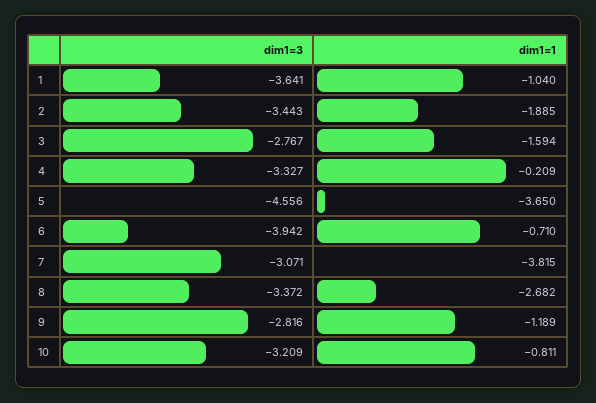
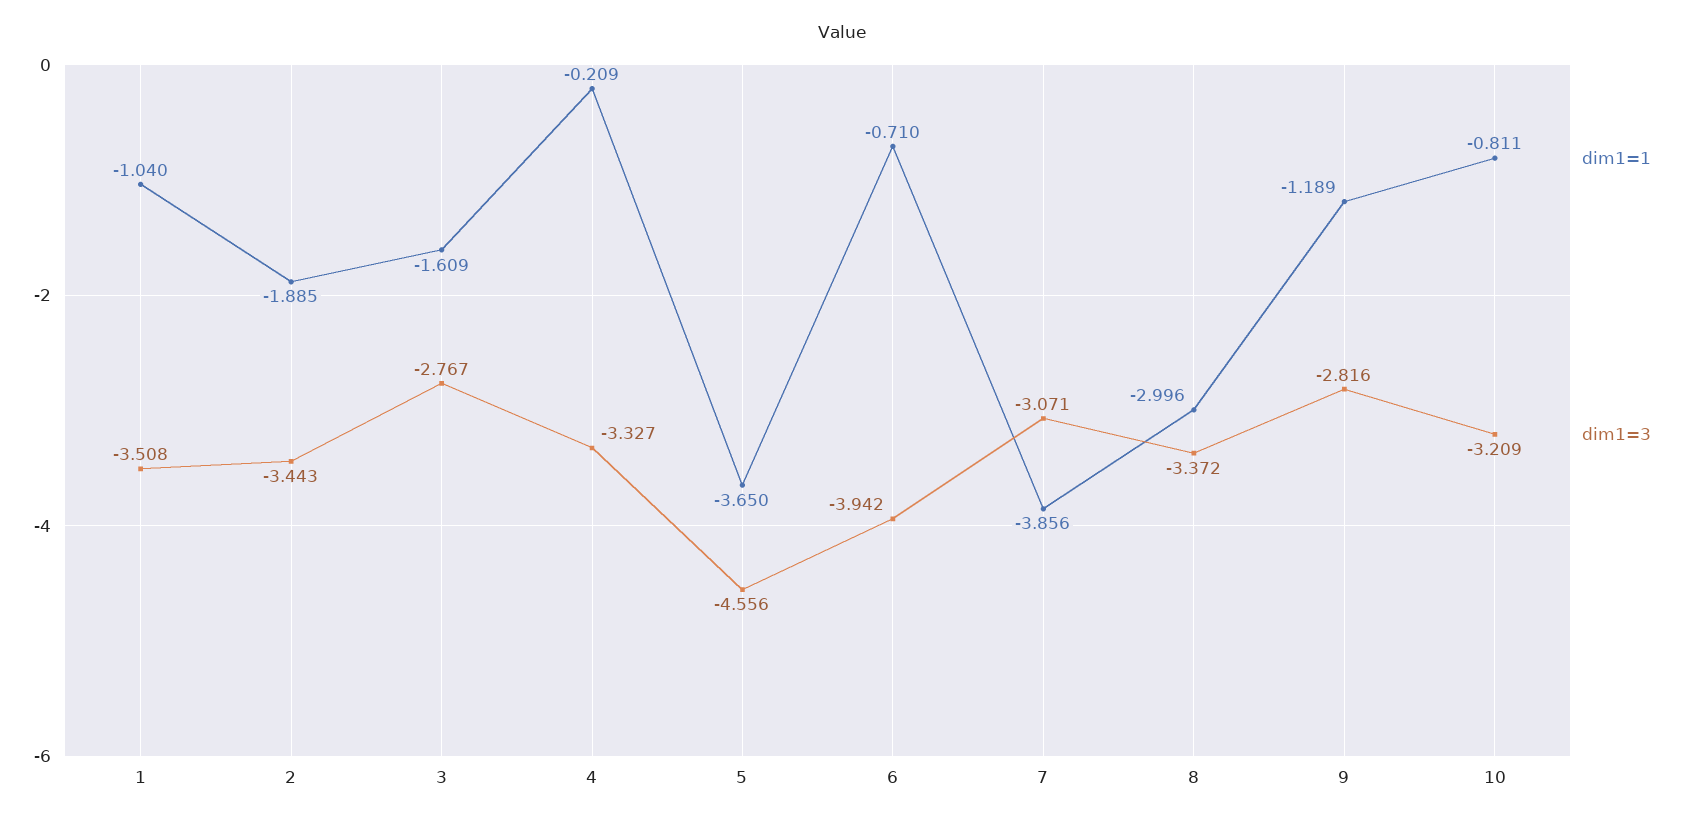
  {
    "dim1=3": {
-     "1": -3.641,
+     "1": -3.508,
      "2": -3.443,
      "3": -2.767,
      "4": -3.327,
      "5": -4.556,
      "6": -3.942,
      "7": -3.071,
      "8": -3.372,
      "9": -2.816,
      "10": -3.209
    },
    "dim1=1": {
      "1": -1.04,
      "2": -1.885,
-     "3": -1.594,
+     "3": -1.609,
      "4": -0.209,
      "5": -3.65,
      "6": -0.71,
-     "7": -3.815,
+     "7": -3.856,
-     "8": -2.682,
+     "8": -2.996,
      "9": -1.189,
      "10": -0.811
    }
  }

